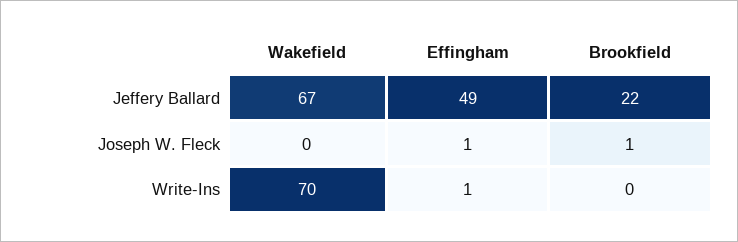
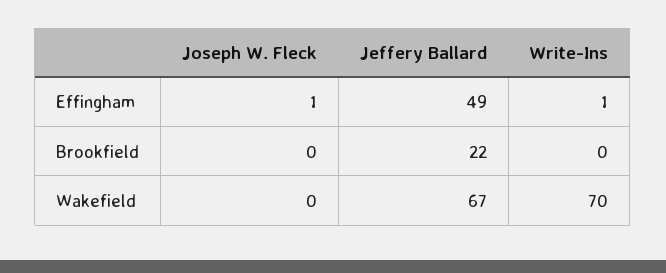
  {
    "Wakefield": {
      "Jeffery Ballard": 67,
      "Joseph W. Fleck": 0,
      "Write-Ins": 70
    },
    "Effingham": {
      "Jeffery Ballard": 49,
      "Joseph W. Fleck": 1,
      "Write-Ins": 1
    },
    "Brookfield": {
      "Jeffery Ballard": 22,
-     "Joseph W. Fleck": 1,
+     "Joseph W. Fleck": 0,
      "Write-Ins": 0
    }
  }

